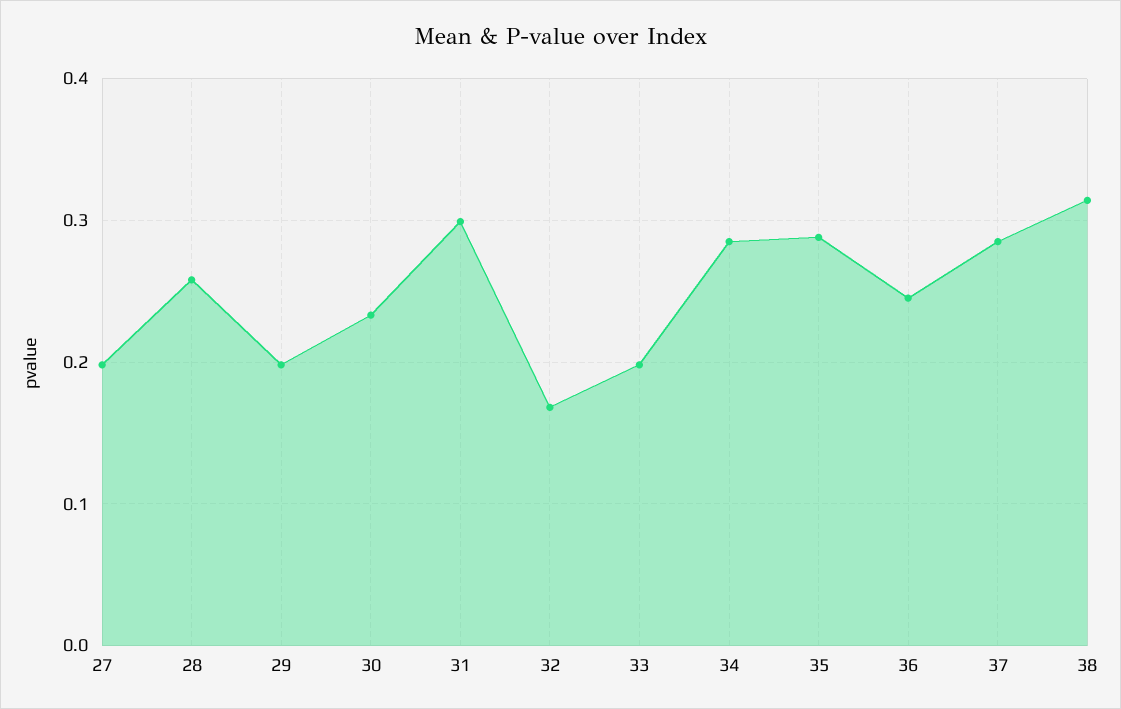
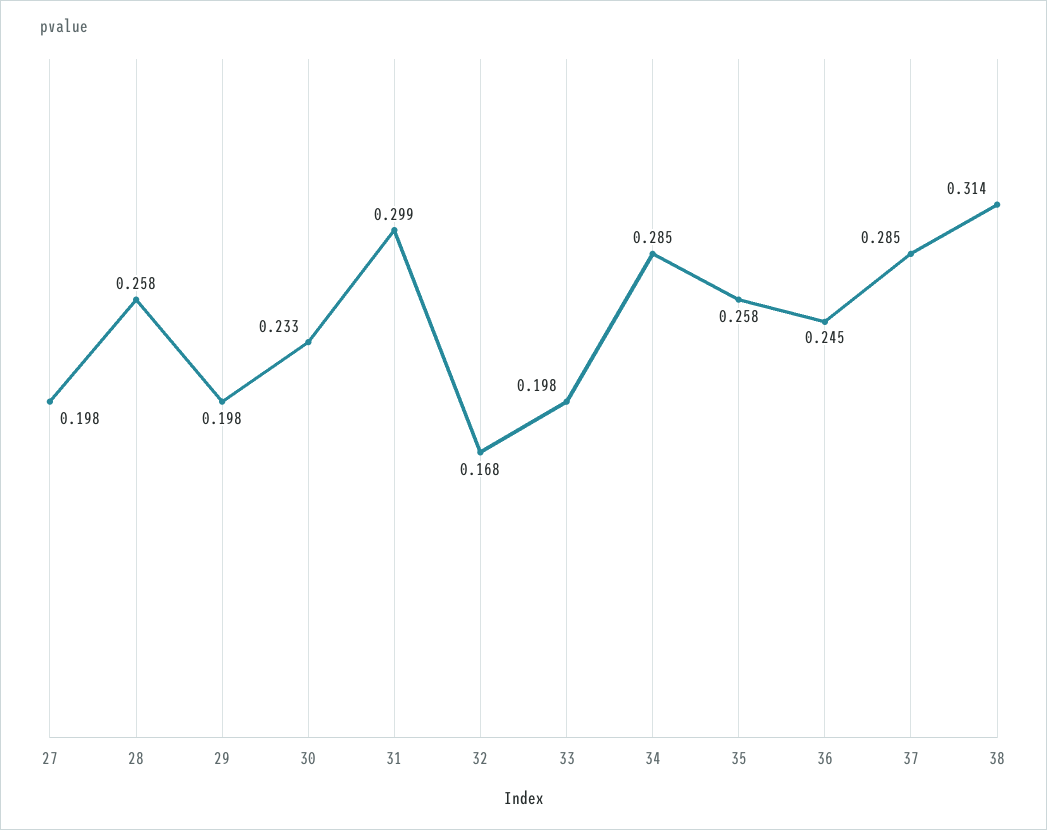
  {
    "27": 0.198,
    "28": 0.258,
    "29": 0.198,
    "30": 0.233,
    "31": 0.299,
    "32": 0.168,
    "33": 0.198,
    "34": 0.285,
-   "35": 0.29,
+   "35": 0.258,
    "36": 0.245,
    "37": 0.285,
    "38": 0.314
  }

